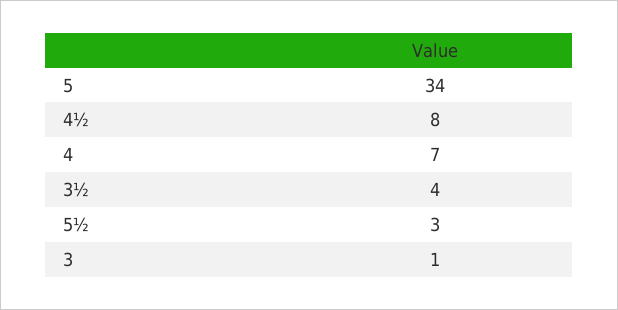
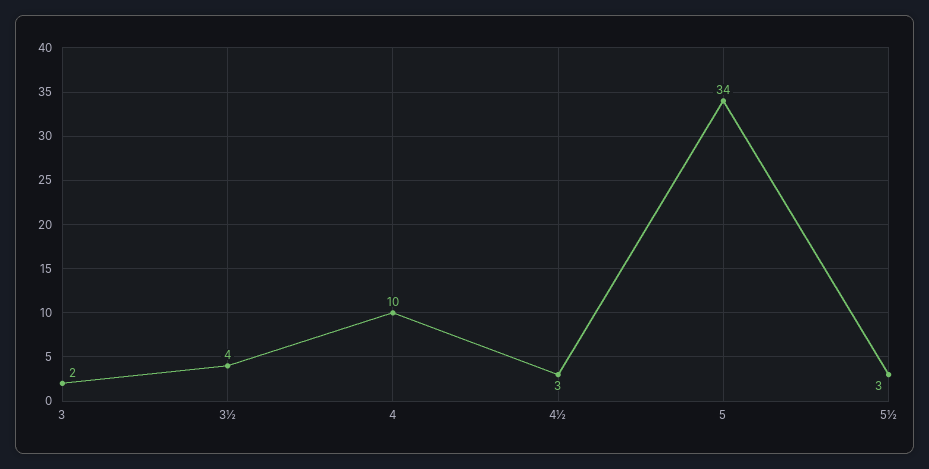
  {
    "5": 34,
-   "4½": 8,
+   "4½": 3,
-   "4": 7,
+   "4": 10,
    "3½": 4,
    "5½": 3,
-   "3": 1
+   "3": 2
  }

